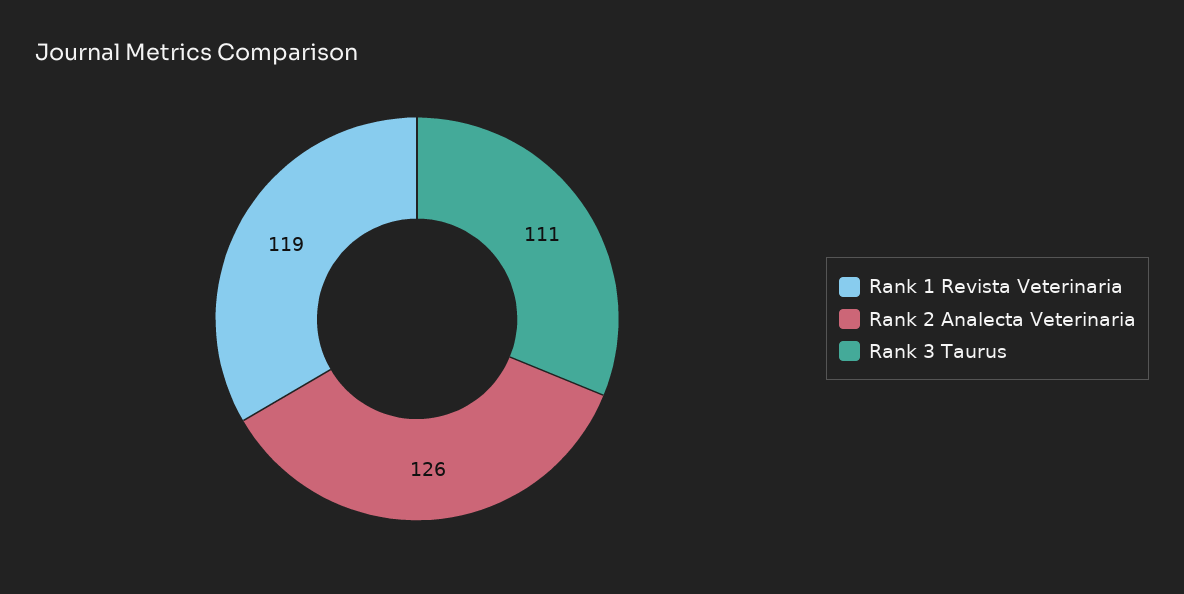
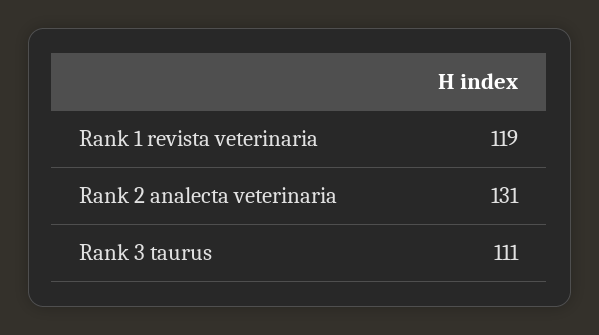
  {
    "Rank 1 Revista Veterinaria": 119,
-   "Rank 2 Analecta Veterinaria": 126,
+   "Rank 2 Analecta Veterinaria": 131,
    "Rank 3 Taurus": 111
  }

